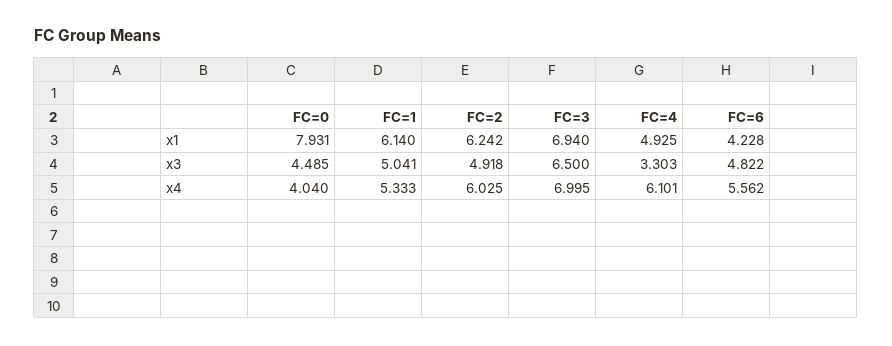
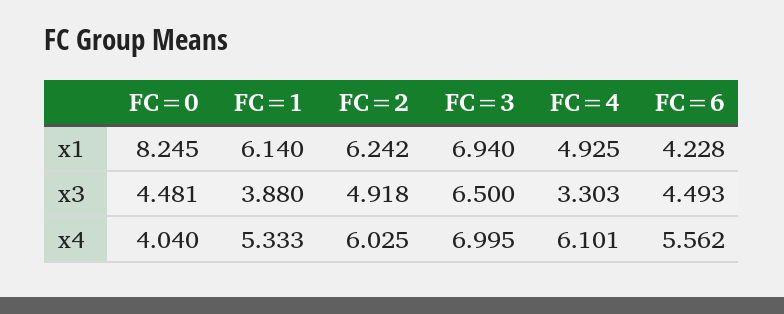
  {
    "FC=0": {
-     "x1": 7.931,
+     "x1": 8.245,
-     "x3": 4.485,
+     "x3": 4.481,
      "x4": 4.04
    },
    "FC=1": {
      "x1": 6.14,
-     "x3": 5.041,
+     "x3": 3.88,
      "x4": 5.333
    },
    "FC=2": {
      "x1": 6.242,
      "x3": 4.918,
      "x4": 6.025
    },
    "FC=3": {
      "x1": 6.94,
      "x3": 6.5,
      "x4": 6.995
    },
    "FC=4": {
      "x1": 4.925,
      "x3": 3.303,
      "x4": 6.101
    },
    "FC=6": {
      "x1": 4.228,
-     "x3": 4.822,
+     "x3": 4.493,
      "x4": 5.562
    }
  }

